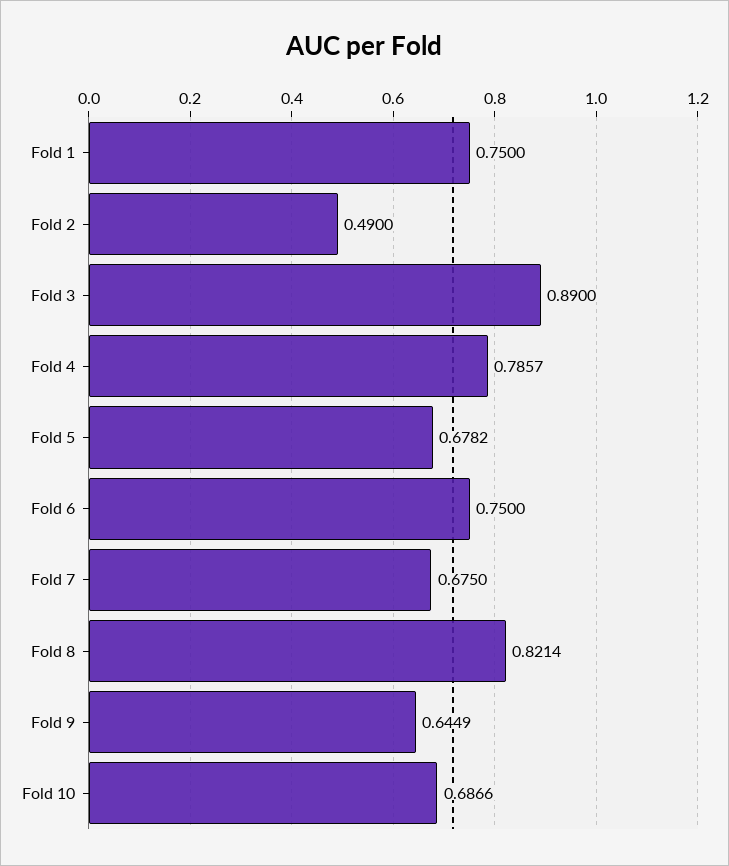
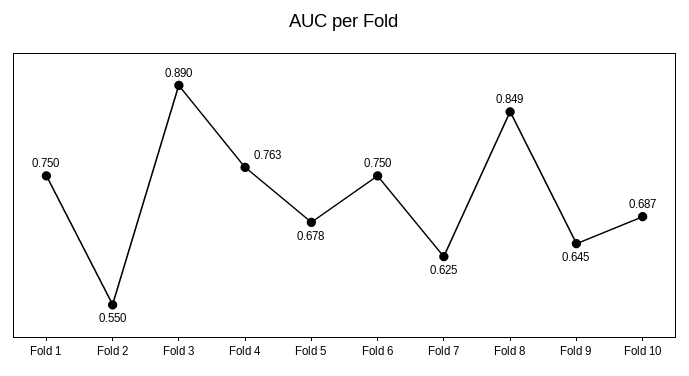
  {
    "Fold 1": 0.75,
-   "Fold 2": 0.49,
+   "Fold 2": 0.55,
    "Fold 3": 0.89,
-   "Fold 4": 0.7857,
+   "Fold 4": 0.763,
    "Fold 5": 0.6782,
    "Fold 6": 0.75,
-   "Fold 7": 0.675,
+   "Fold 7": 0.625,
-   "Fold 8": 0.8214,
+   "Fold 8": 0.849,
    "Fold 9": 0.6449,
    "Fold 10": 0.6866
  }

